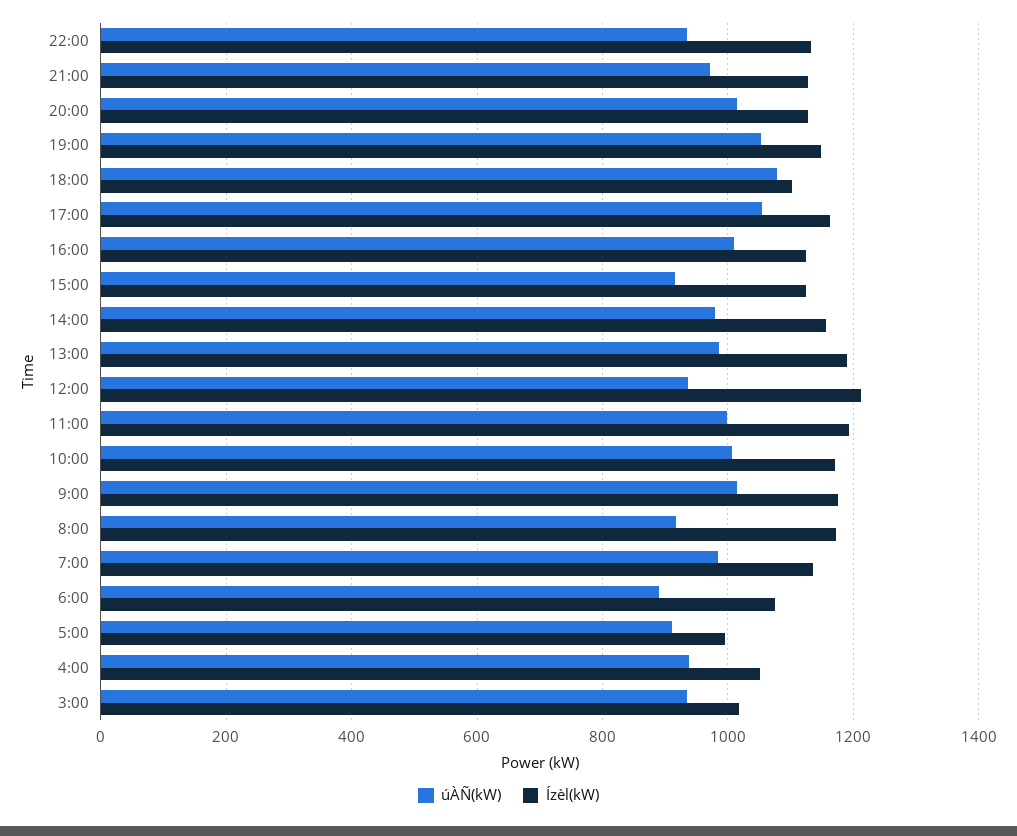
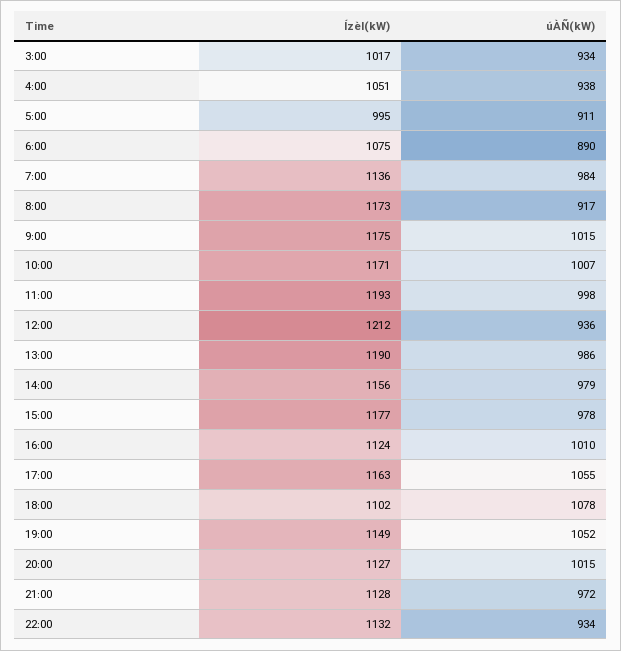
  {
    "úÀÑ(kW)": {
      "22:00": 934,
      "21:00": 972,
      "20:00": 1015,
      "19:00": 1052,
      "18:00": 1078,
      "17:00": 1055,
      "16:00": 1010,
-     "15:00": 920,
+     "15:00": 978,
      "14:00": 979,
      "13:00": 986,
      "12:00": 936,
      "11:00": 998,
      "10:00": 1007,
      "9:00": 1015,
      "8:00": 917,
      "7:00": 984,
      "6:00": 890,
      "5:00": 911,
      "4:00": 938,
      "3:00": 934
    },
    "Ízèl(kW)": {
      "22:00": 1132,
      "21:00": 1128,
      "20:00": 1127,
      "19:00": 1149,
      "18:00": 1102,
      "17:00": 1163,
      "16:00": 1124,
-     "15:00": 1120,
+     "15:00": 1177,
      "14:00": 1156,
      "13:00": 1190,
      "12:00": 1212,
      "11:00": 1193,
      "10:00": 1171,
      "9:00": 1175,
      "8:00": 1173,
      "7:00": 1136,
      "6:00": 1075,
      "5:00": 995,
      "4:00": 1051,
      "3:00": 1017
    }
  }

